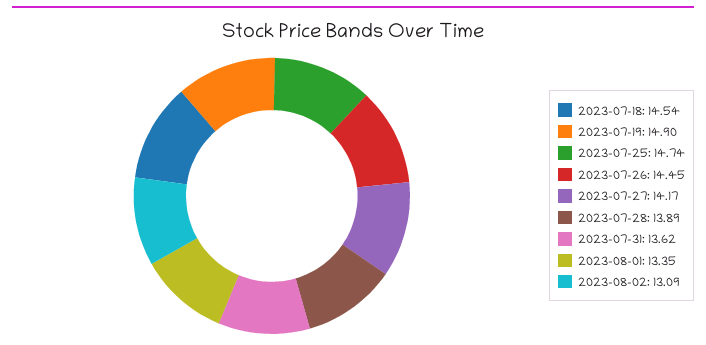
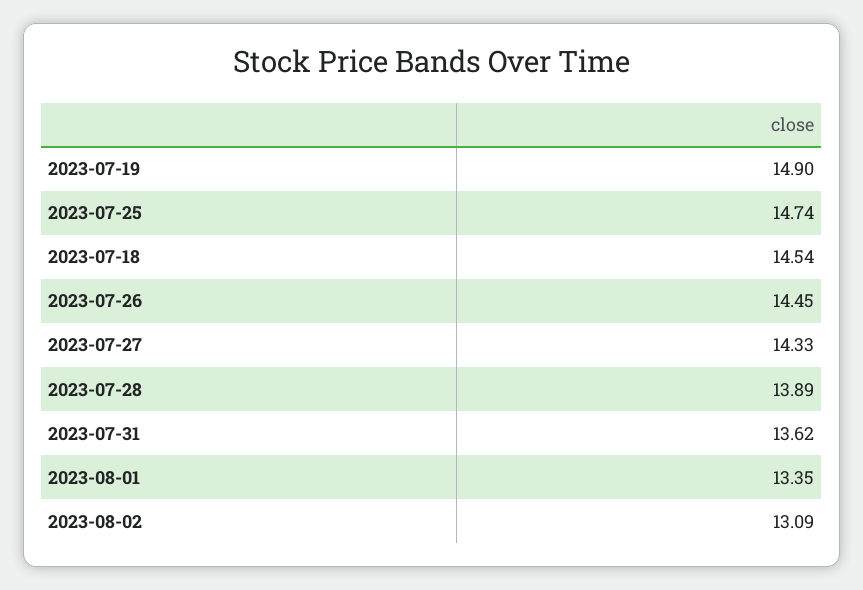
  {
    "2023-07-18": 14.54,
    "2023-07-19": 14.9,
    "2023-07-25": 14.74,
    "2023-07-26": 14.45,
-   "2023-07-27": 14.17,
+   "2023-07-27": 14.33,
    "2023-07-28": 13.89,
    "2023-07-31": 13.62,
    "2023-08-01": 13.35,
    "2023-08-02": 13.09
  }

